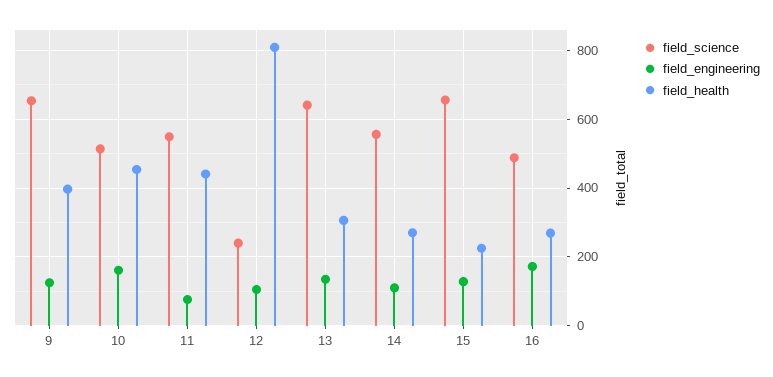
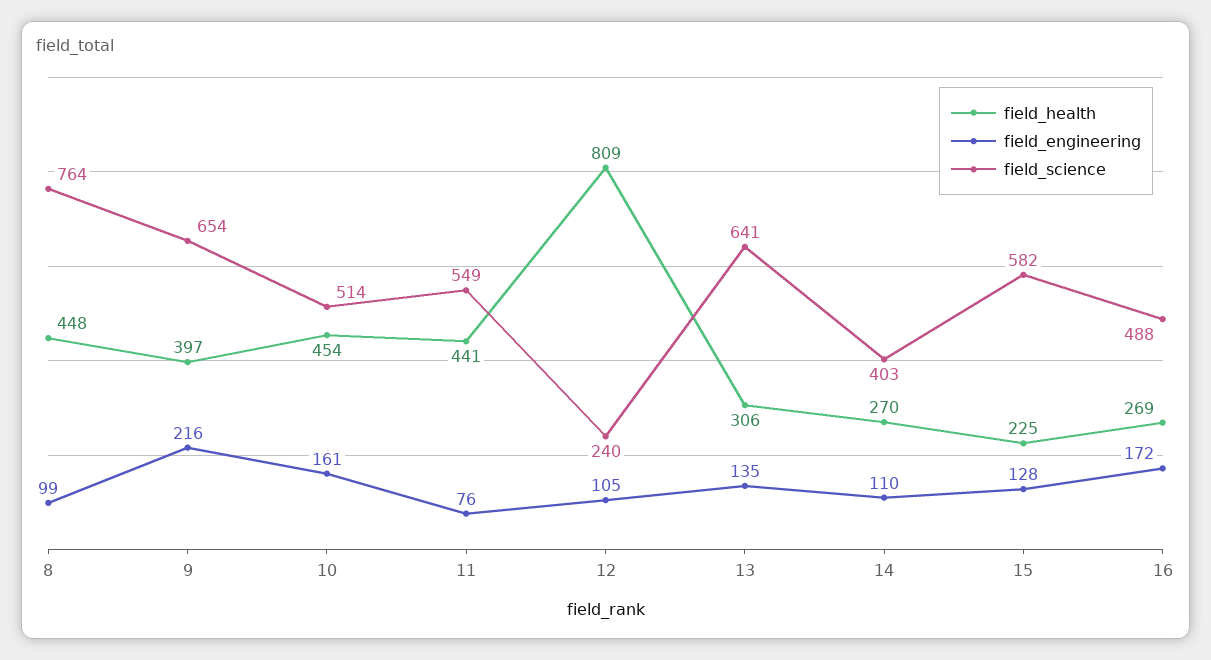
  {
    "field_science": {
      "9": 654,
      "10": 514,
      "11": 549,
      "12": 240,
      "13": 641,
-     "14": 560,
+     "14": 403,
-     "15": 660,
+     "15": 582,
-     "16": 488
+     "16": 488,
+     "8": 764
    },
    "field_engineering": {
-     "9": 120,
+     "9": 216,
      "10": 161,
      "11": 76,
      "12": 105,
      "13": 135,
      "14": 110,
      "15": 128,
-     "16": 172
+     "16": 172,
+     "8": 99
    },
    "field_health": {
      "9": 397,
      "10": 454,
      "11": 441,
      "12": 809,
      "13": 306,
      "14": 270,
      "15": 225,
-     "16": 269
+     "16": 269,
+     "8": 448
    }
  }

